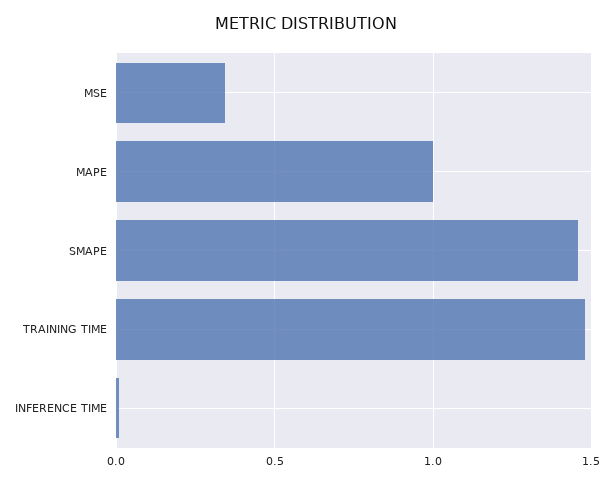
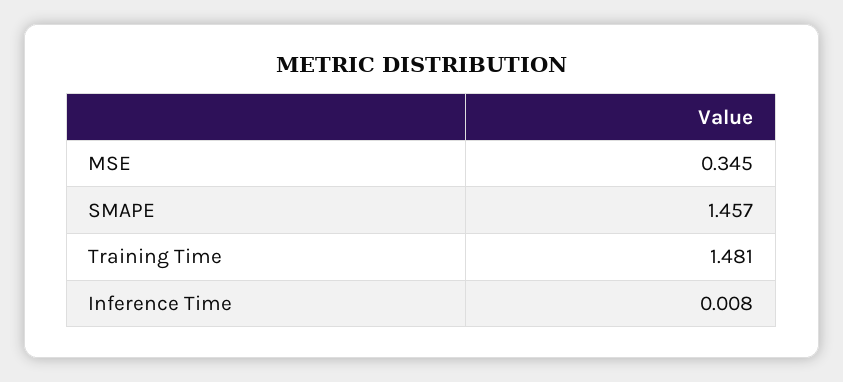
  {
    "MSE": 0.345,
-   "MAPE": 1,
    "SMAPE": 1.457,
    "TRAINING TIME": 1.481,
    "INFERENCE TIME": 0.008
  }

